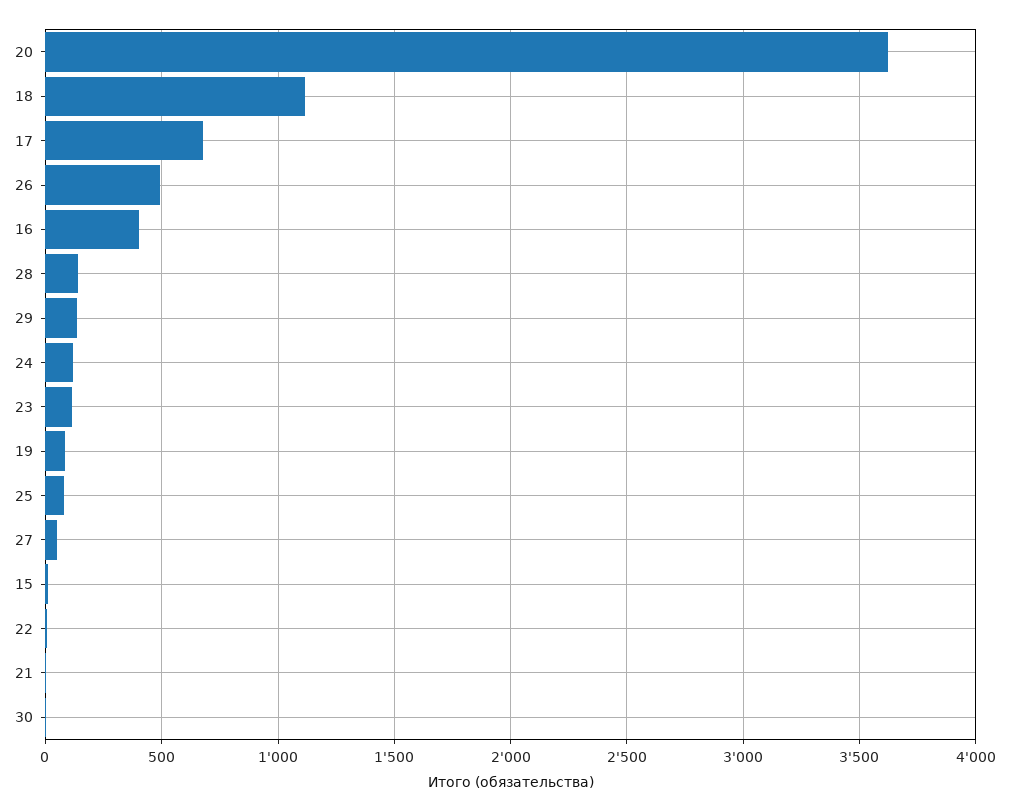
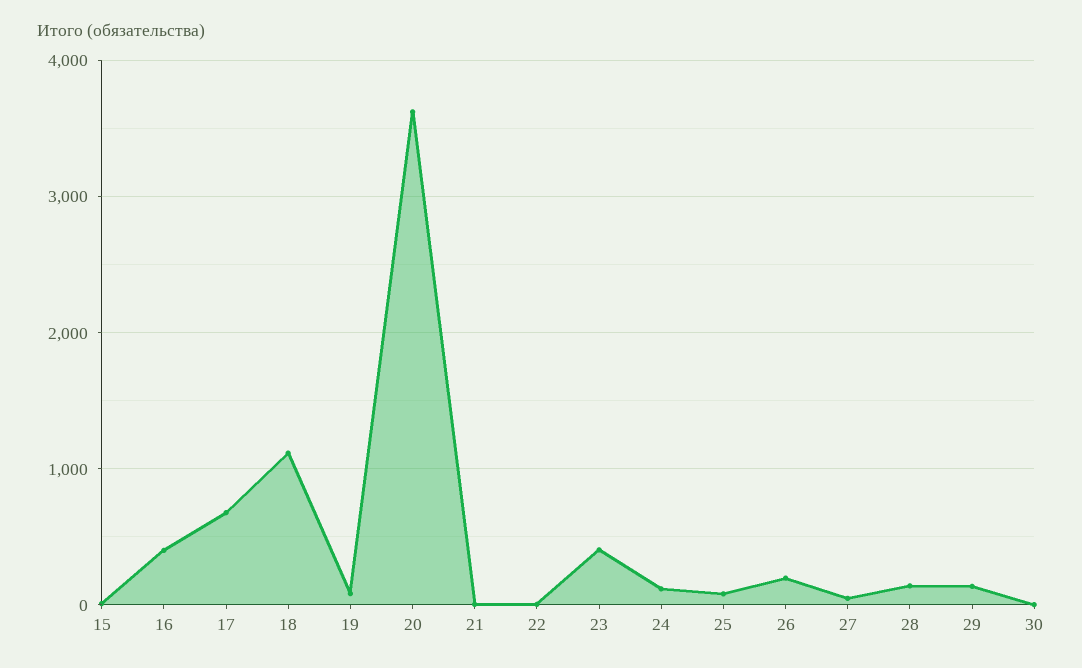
  {
    "20": 3600,
    "18": 1100,
    "17": 700,
-   "26": 500,
+   "26": 200,
    "16": 400,
    "28": 150,
    "29": 150,
    "24": 100,
-   "23": 100,
+   "23": 400,
    "19": 100,
    "25": 100,
    "27": 50,
    "15": 0,
    "22": 0,
    "21": 0,
    "30": 0
  }

